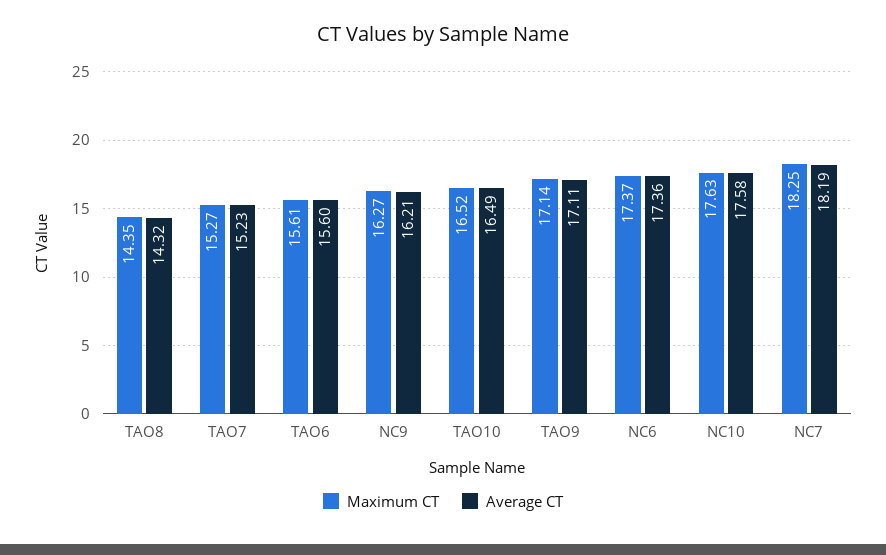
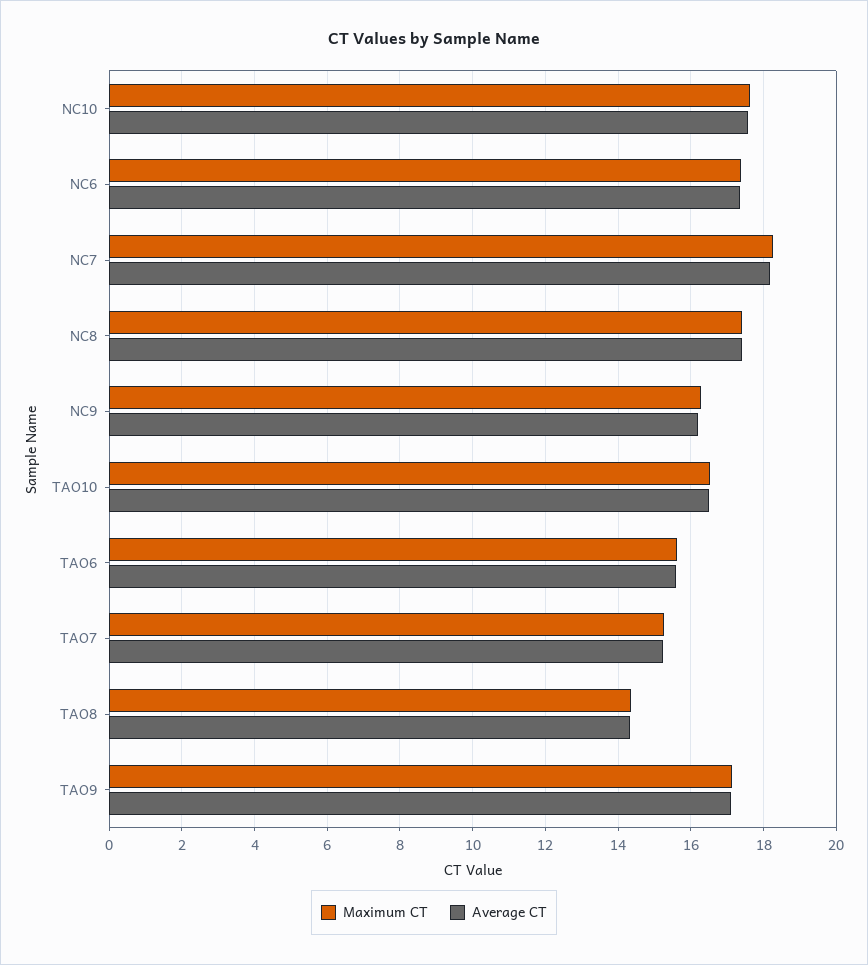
  {
    "Maximum CT": {
      "TAO8": 14.35,
      "TAO7": 15.27,
      "TAO6": 15.61,
      "NC9": 16.27,
      "TAO10": 16.52,
      "TAO9": 17.14,
      "NC6": 17.37,
      "NC10": 17.63,
-     "NC7": 18.25
+     "NC7": 18.25,
+     "NC8": 17.4
    },
    "Average CT": {
      "TAO8": 14.32,
      "TAO7": 15.23,
      "TAO6": 15.6,
      "NC9": 16.21,
      "TAO10": 16.49,
      "TAO9": 17.11,
      "NC6": 17.36,
      "NC10": 17.58,
-     "NC7": 18.19
+     "NC7": 18.19,
+     "NC8": 17.4
    }
  }

